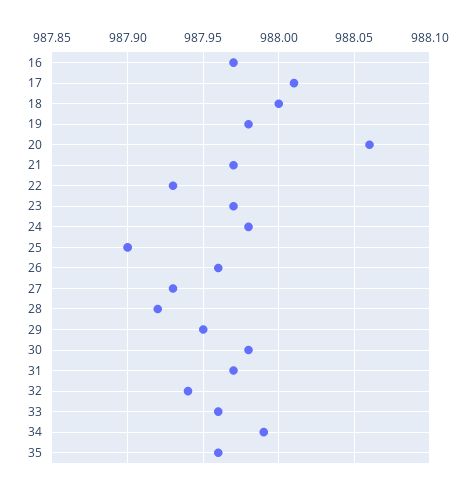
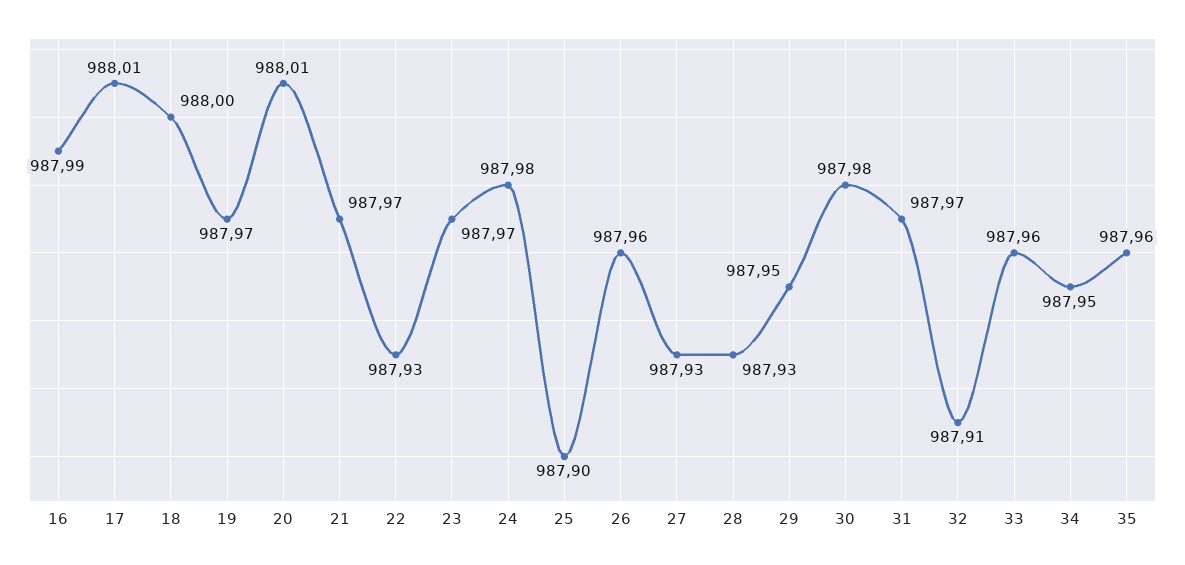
  {
-   "16": 987.97,
+   "16": 987.99,
    "17": 988.01,
    "18": 988,
-   "19": 987.98,
+   "19": 987.97,
-   "20": 988.06,
+   "20": 988.01,
    "21": 987.97,
    "22": 987.93,
    "23": 987.97,
    "24": 987.98,
    "25": 987.9,
    "26": 987.96,
    "27": 987.93,
-   "28": 987.92,
+   "28": 987.93,
    "29": 987.95,
    "30": 987.98,
    "31": 987.97,
-   "32": 987.94,
+   "32": 987.91,
    "33": 987.96,
-   "34": 987.99,
+   "34": 987.95,
    "35": 987.96
  }

